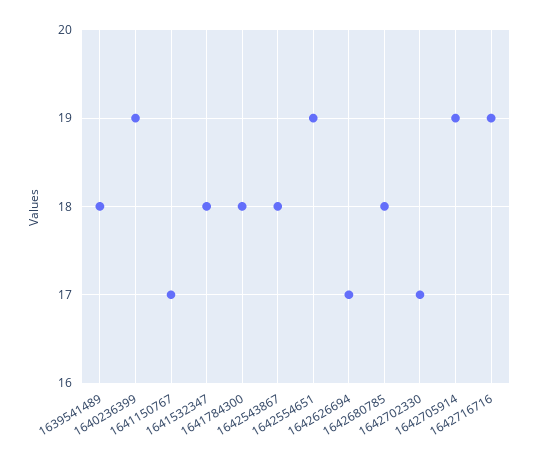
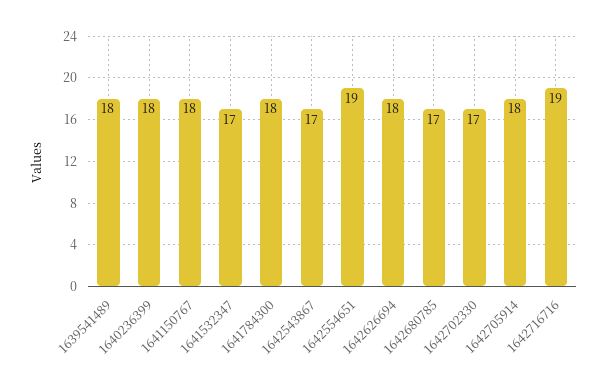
  {
    "1639541489": 18,
-   "1640236399": 19,
+   "1640236399": 18,
-   "1641150767": 17,
+   "1641150767": 18,
-   "1641532347": 18,
+   "1641532347": 17,
    "1641784300": 18,
-   "1642543867": 18,
+   "1642543867": 17,
    "1642554651": 19,
-   "1642626694": 17,
+   "1642626694": 18,
-   "1642680785": 18,
+   "1642680785": 17,
    "1642702330": 17,
-   "1642705914": 19,
+   "1642705914": 18,
    "1642716716": 19
  }

